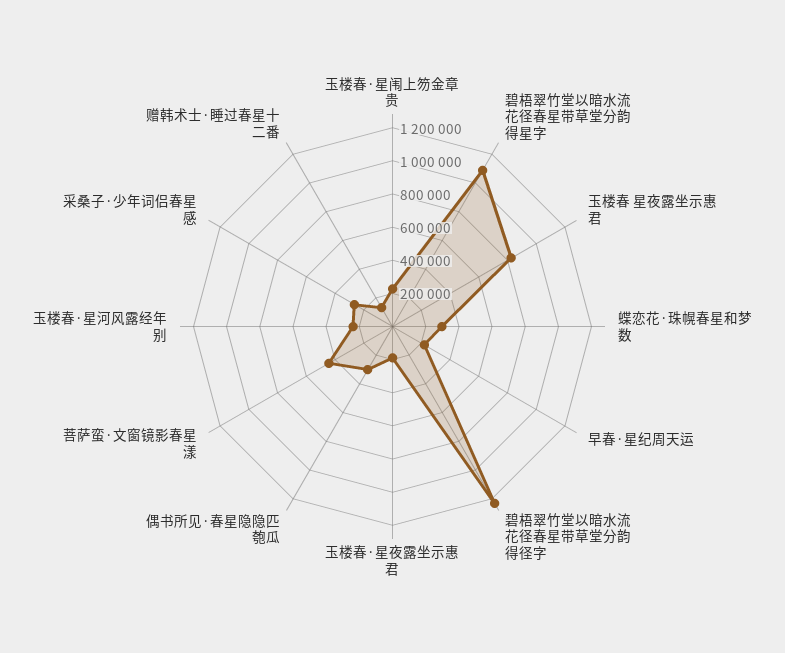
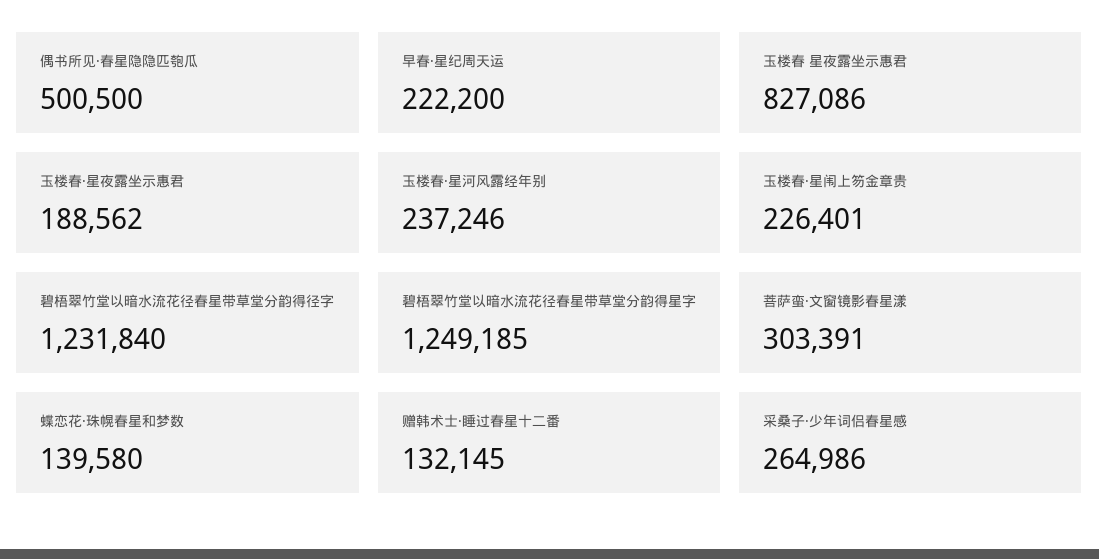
  {
    "玉楼春·星闱上笏金章贵": 226401,
-   "碧梧翠竹堂以暗水流花径春星带草堂分韵得星字": 1100000,
+   "碧梧翠竹堂以暗水流花径春星带草堂分韵得星字": 1249185,
    "玉楼春 星夜露坐示惠君": 827086,
-   "蝶恋花·珠幌春星和梦数": 300000,
+   "蝶恋花·珠幌春星和梦数": 139580,
    "早春·星纪周天运": 222200,
    "碧梧翠竹堂以暗水流花径春星带草堂分韵得径字": 1231840,
    "玉楼春·星夜露坐示惠君": 188562,
-   "偶书所见·春星隐隐匹匏瓜": 300000,
+   "偶书所见·春星隐隐匹匏瓜": 500500,
-   "菩萨蛮·文窗镜影春星漾": 450000,
+   "菩萨蛮·文窗镜影春星漾": 303391,
    "玉楼春·星河风露经年别": 237246,
    "采桑子·少年词侣春星感": 264986,
    "赠韩术士·睡过春星十二番": 132145
  }

